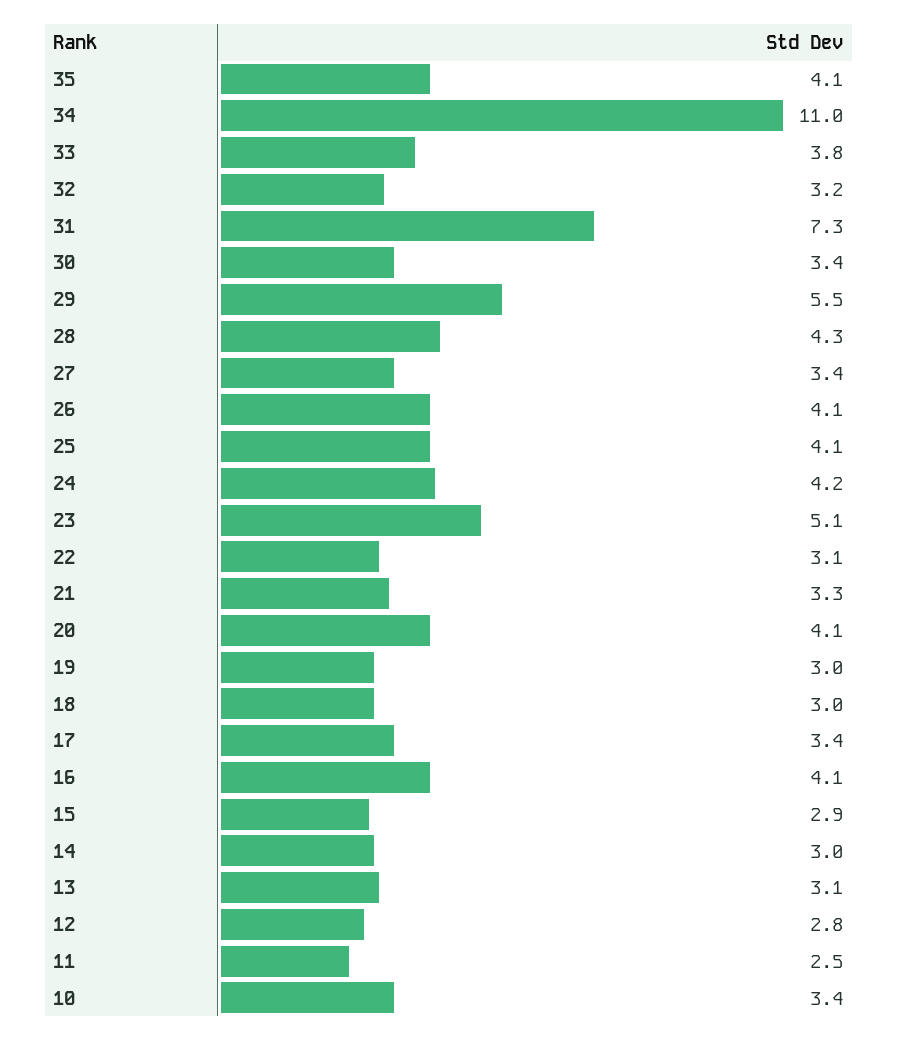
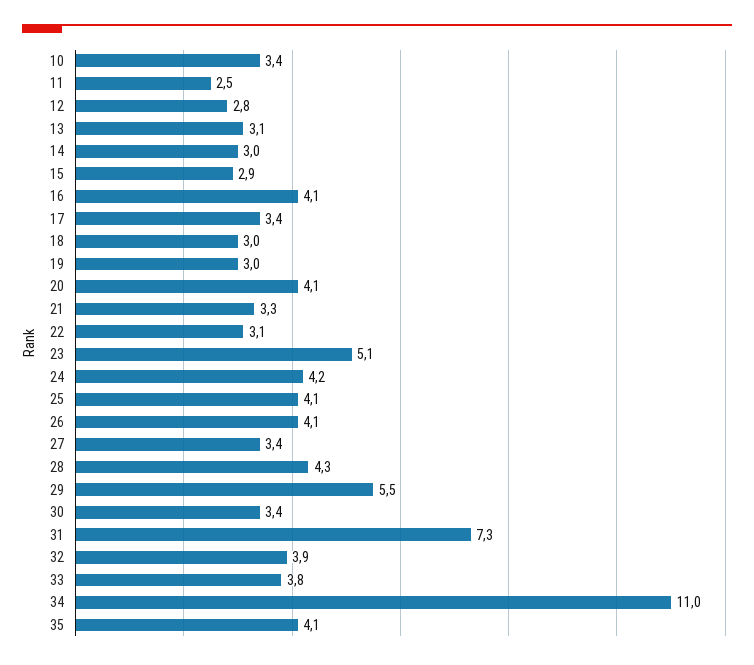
  {
    "35": 4.1,
    "34": 11,
    "33": 3.8,
-   "32": 3.2,
+   "32": 3.9,
    "31": 7.3,
    "30": 3.4,
    "29": 5.5,
    "28": 4.3,
    "27": 3.4,
    "26": 4.1,
    "25": 4.1,
    "24": 4.2,
    "23": 5.1,
    "22": 3.1,
    "21": 3.3,
    "20": 4.1,
    "19": 3,
    "18": 3,
    "17": 3.4,
    "16": 4.1,
    "15": 2.9,
    "14": 3,
    "13": 3.1,
    "12": 2.8,
    "11": 2.5,
    "10": 3.4
  }

